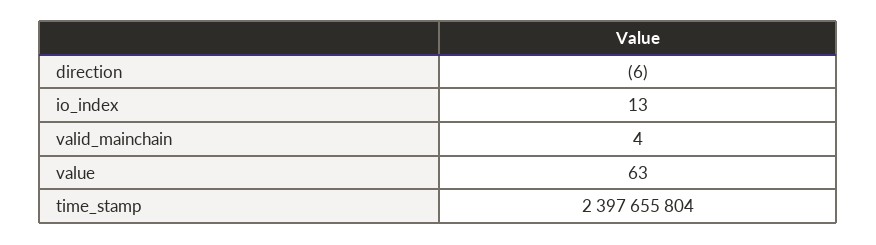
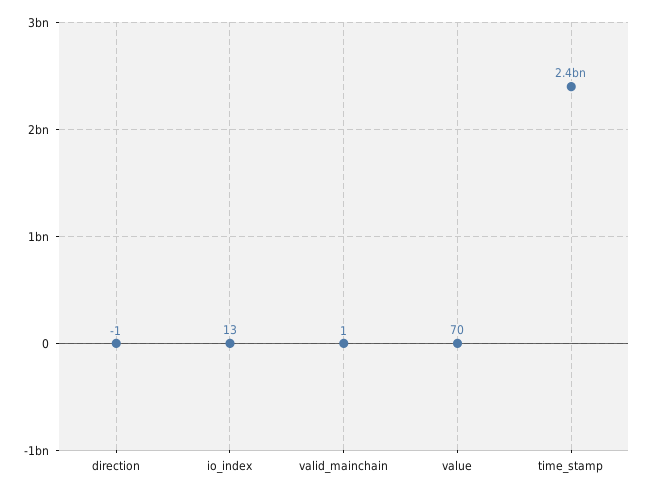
  {
-   "direction": -6,
+   "direction": -1,
    "io_index": 13,
-   "valid_mainchain": 4,
+   "valid_mainchain": 1,
-   "value": 63,
+   "value": 70,
    "time_stamp": 2397655804
  }

